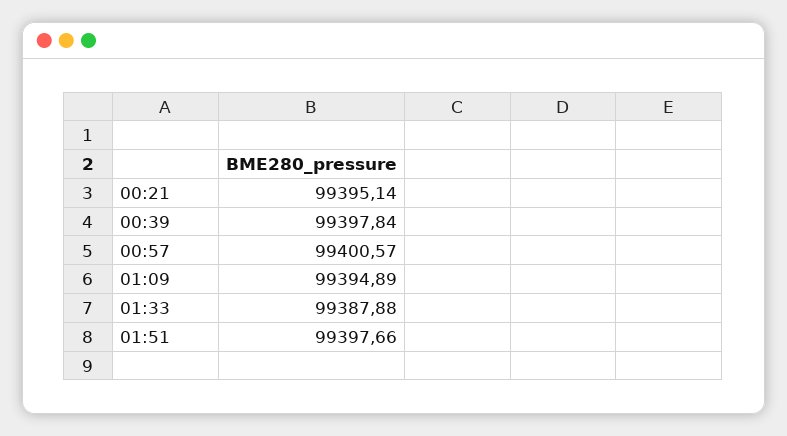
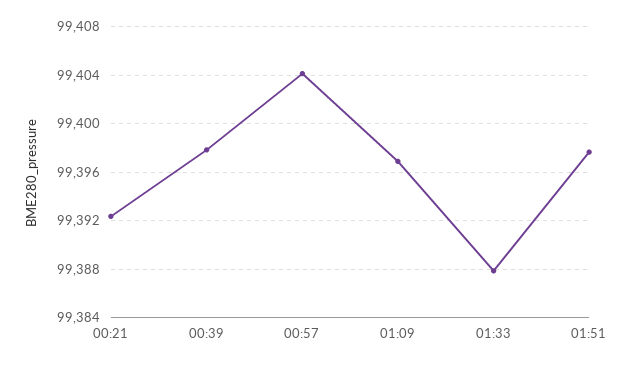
  {
-   "00:21": 99395.14,
+   "00:21": 99392.5,
    "00:39": 99397.84,
-   "00:57": 99400.57,
+   "00:57": 99404,
-   "01:09": 99394.89,
+   "01:09": 99397,
    "01:33": 99387.88,
    "01:51": 99397.66
  }

